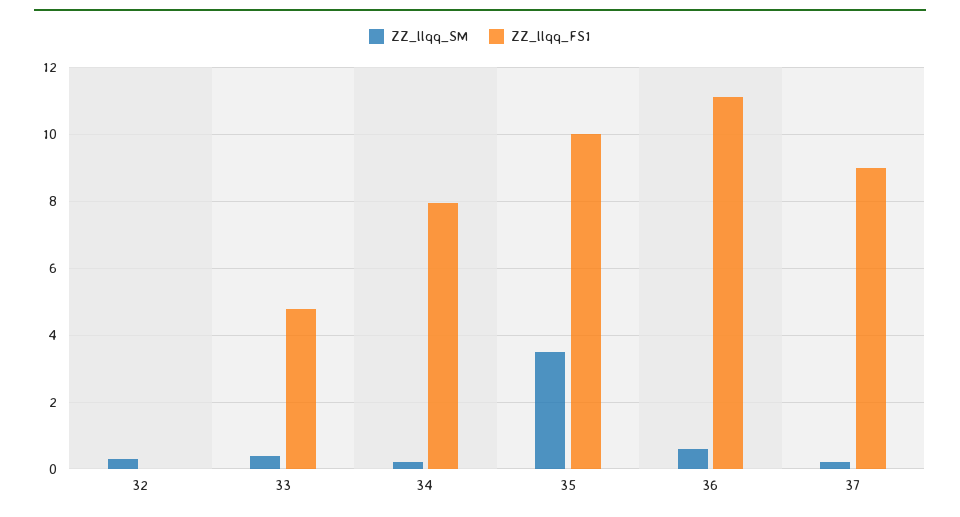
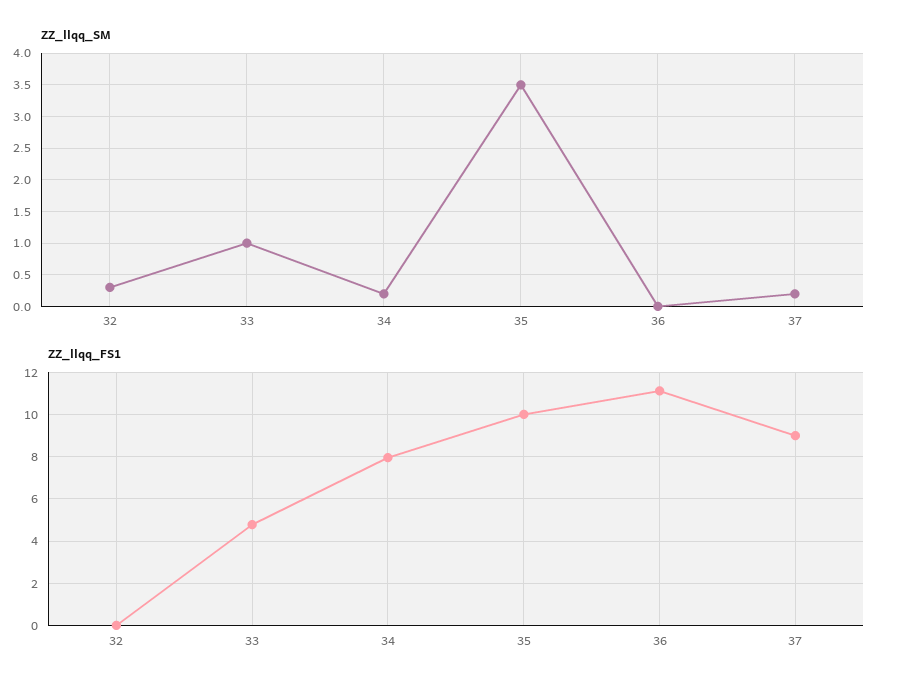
  {
    "ZZ_llqq_SM": {
      "32": 0.3,
-     "33": 0.4,
+     "33": 1,
      "34": 0.2,
      "35": 3.5,
-     "36": 0.6,
+     "36": 0,
      "37": 0.2
    },
    "ZZ_llqq_FS1": {
      "32": 0,
      "33": 4.8,
      "34": 8,
      "35": 10,
      "36": 11.2,
      "37": 9
    }
  }

